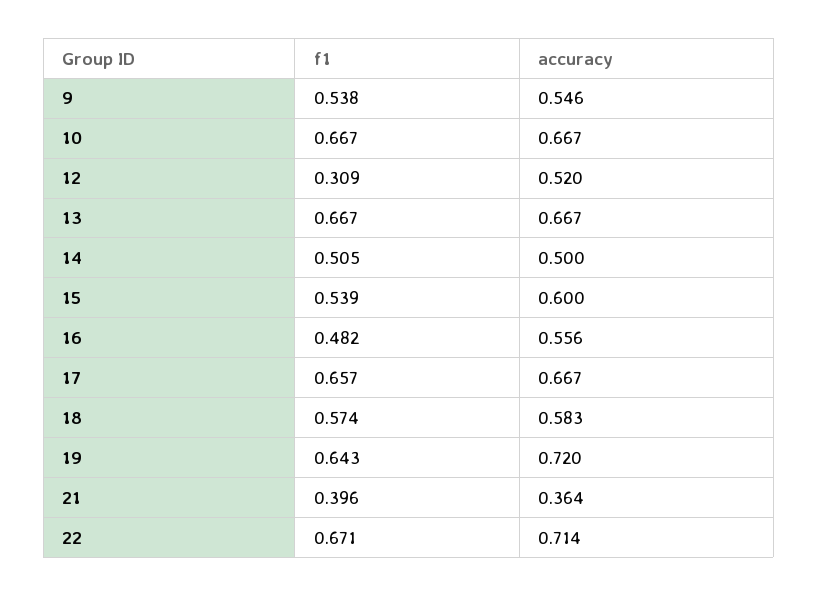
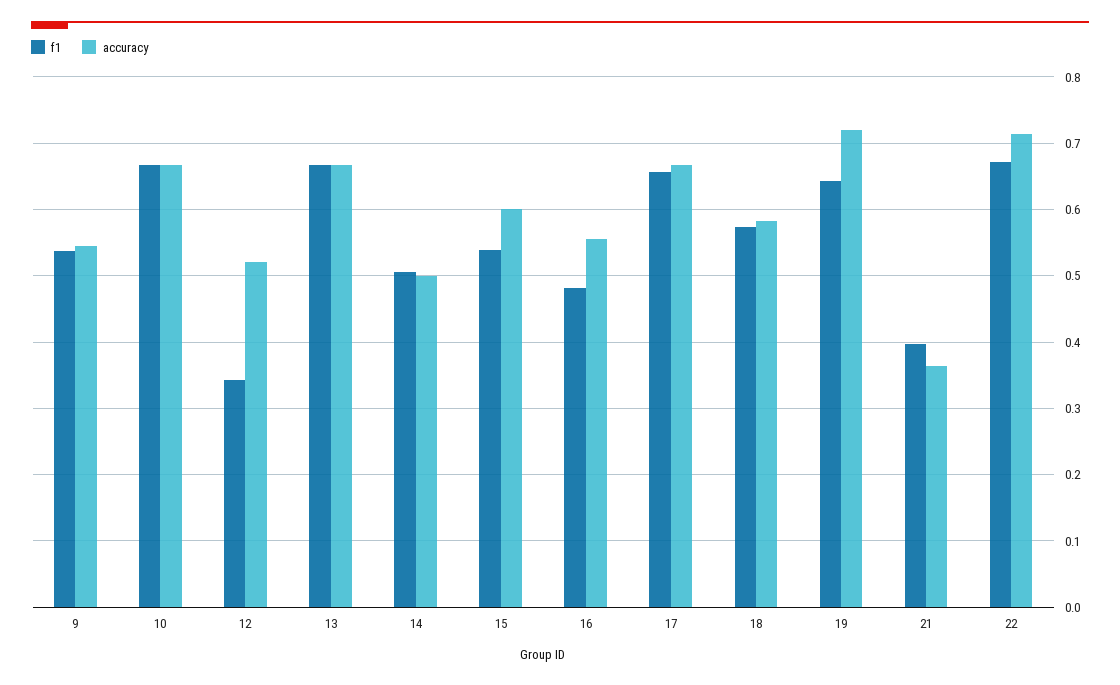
  {
    "f1": {
      "9": 0.538,
      "10": 0.667,
-     "12": 0.309,
+     "12": 0.34,
      "13": 0.667,
      "14": 0.505,
      "15": 0.539,
      "16": 0.482,
      "17": 0.657,
      "18": 0.574,
      "19": 0.643,
      "21": 0.396,
      "22": 0.671
    },
    "accuracy": {
      "9": 0.546,
      "10": 0.667,
      "12": 0.52,
      "13": 0.667,
      "14": 0.5,
      "15": 0.6,
      "16": 0.556,
      "17": 0.667,
      "18": 0.583,
      "19": 0.72,
      "21": 0.364,
      "22": 0.714
    }
  }

